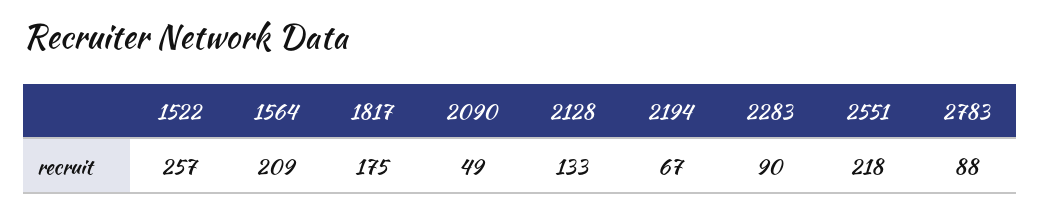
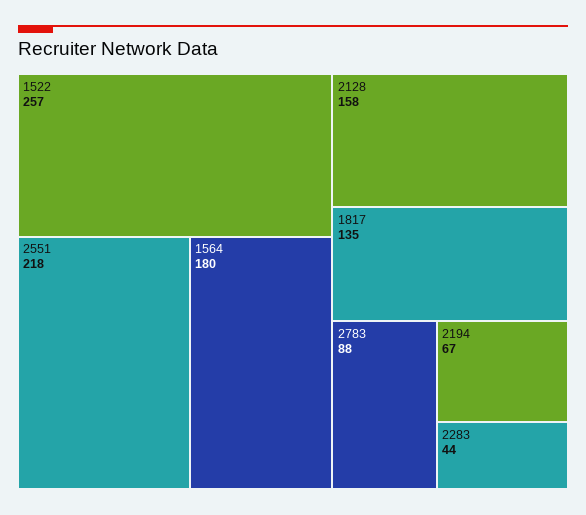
  {
    "1522": 257,
-   "1564": 209,
+   "1564": 180,
-   "1817": 175,
+   "1817": 135,
-   "2090": 49,
-   "2128": 133,
+   "2128": 158,
    "2194": 67,
-   "2283": 90,
+   "2283": 44,
    "2551": 218,
    "2783": 88
  }

